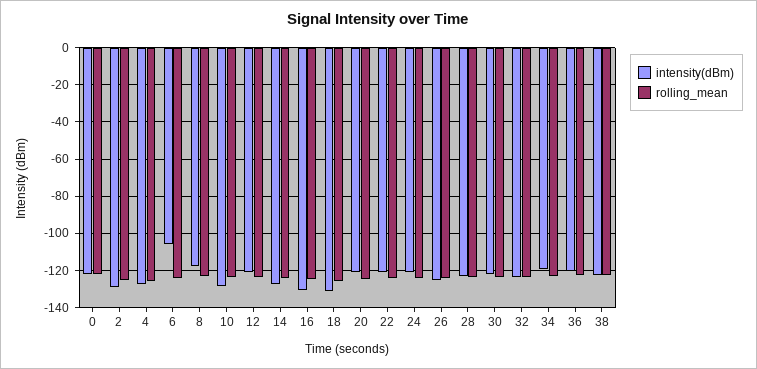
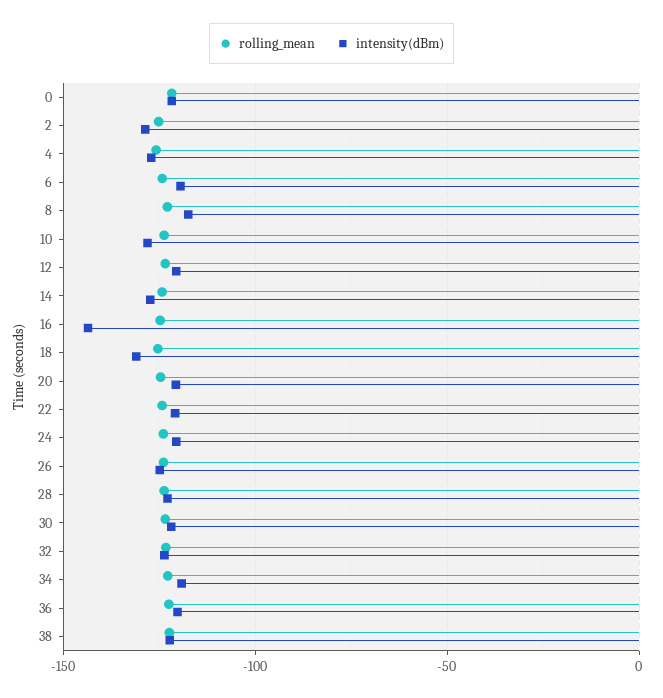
  {
    "intensity(dBm)": {
      "0": -120,
      "2": -130,
      "4": -125,
-     "6": -105,
+     "6": -120,
      "8": -120,
      "10": -130,
      "12": -120,
      "14": -125,
-     "16": -130,
+     "16": -145,
      "18": -130,
      "20": -120,
      "22": -120,
      "24": -120,
      "26": -125,
      "28": -125,
      "30": -120,
      "32": -125,
      "34": -120,
      "36": -120,
      "38": -120
    },
    "rolling_mean": {
      "0": -120,
      "2": -125,
      "4": -125,
      "6": -125,
      "8": -125,
      "10": -125,
      "12": -125,
      "14": -125,
      "16": -125,
      "18": -125,
      "20": -125,
      "22": -125,
      "24": -125,
      "26": -125,
      "28": -125,
      "30": -125,
      "32": -125,
      "34": -125,
      "36": -125,
      "38": -120
    }
  }

